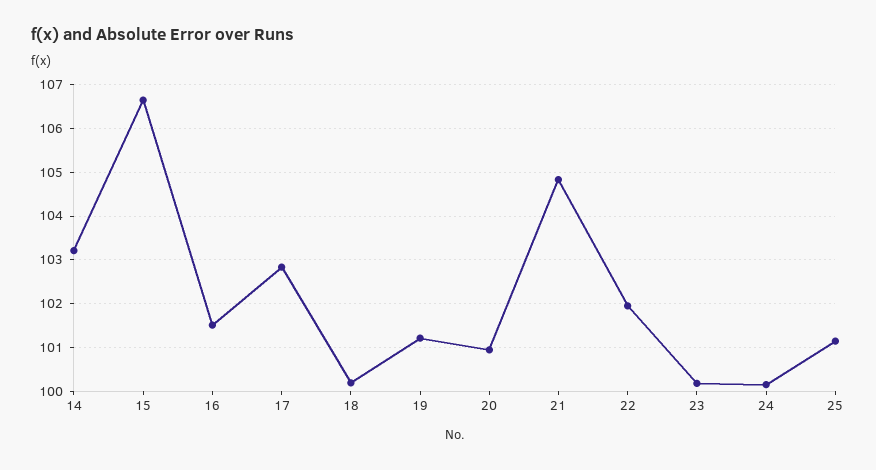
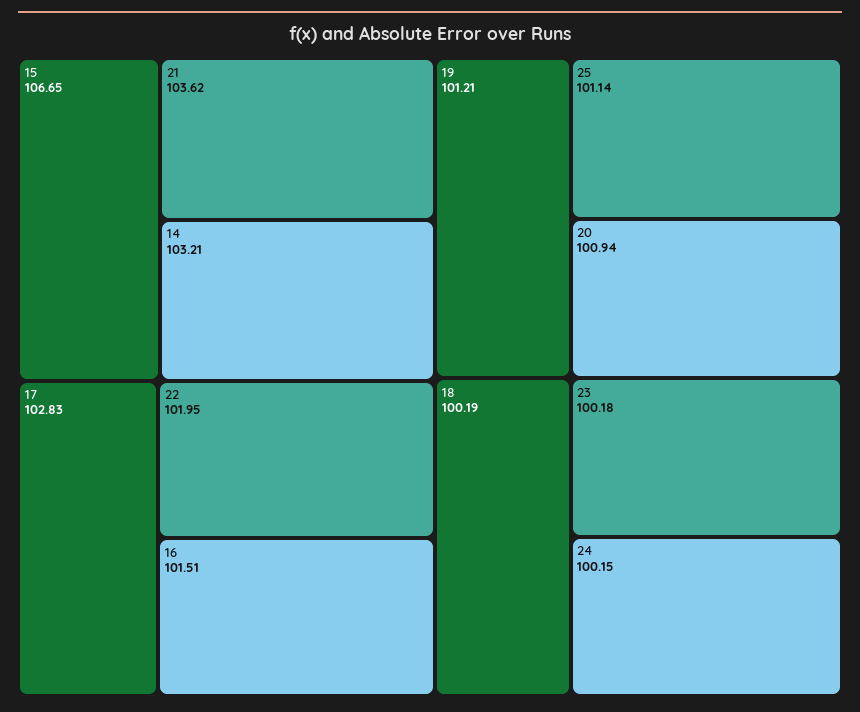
  {
    "14": 103.21,
    "15": 106.65,
    "16": 101.51,
    "17": 102.83,
    "18": 100.19,
    "19": 101.21,
    "20": 100.94,
-   "21": 104.8,
+   "21": 103.62,
    "22": 101.95,
    "23": 100.18,
    "24": 100.15,
    "25": 101.14
  }

